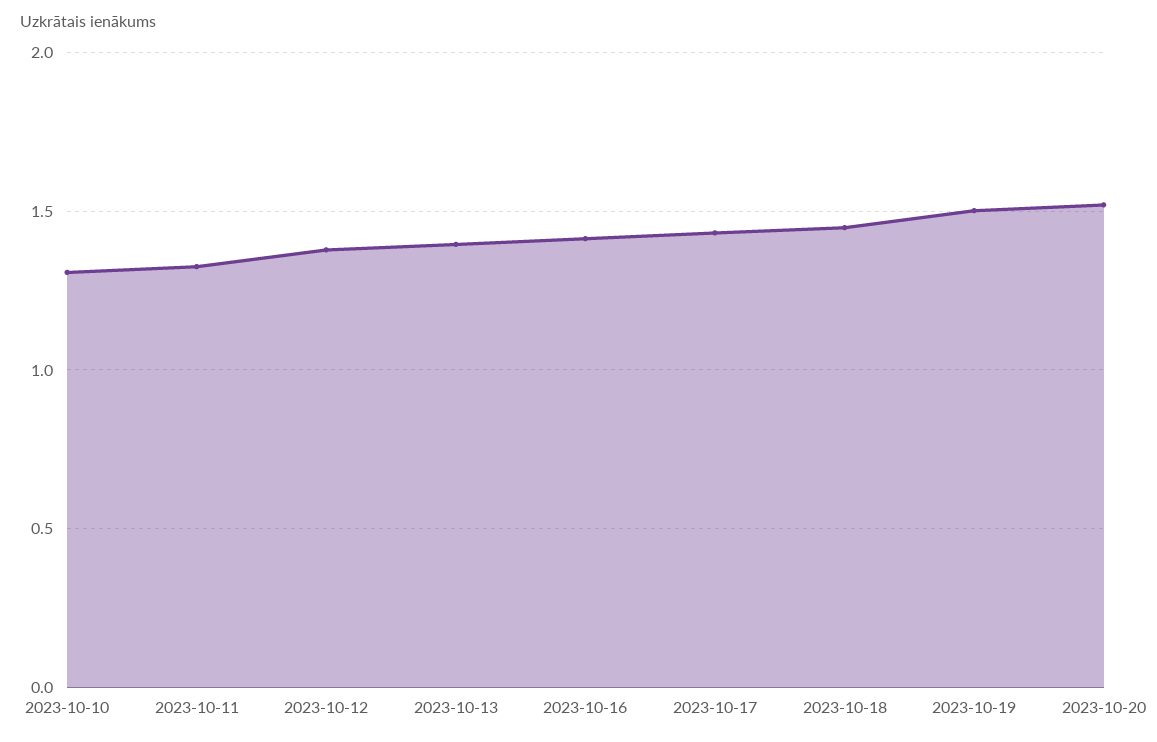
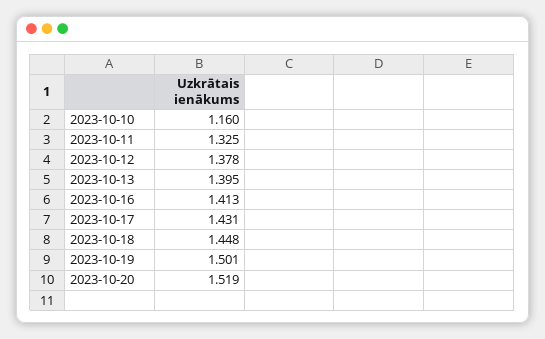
  {
-   "2023-10-10": 1.3,
+   "2023-10-10": 1.16,
    "2023-10-11": 1.325,
    "2023-10-12": 1.378,
    "2023-10-13": 1.395,
    "2023-10-16": 1.413,
    "2023-10-17": 1.431,
    "2023-10-18": 1.448,
    "2023-10-19": 1.501,
    "2023-10-20": 1.519
  }

